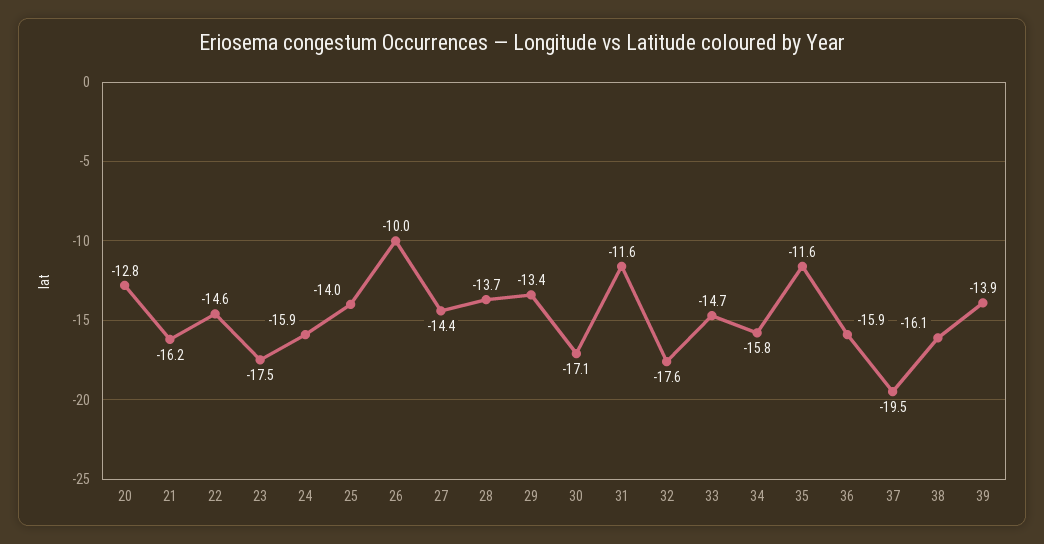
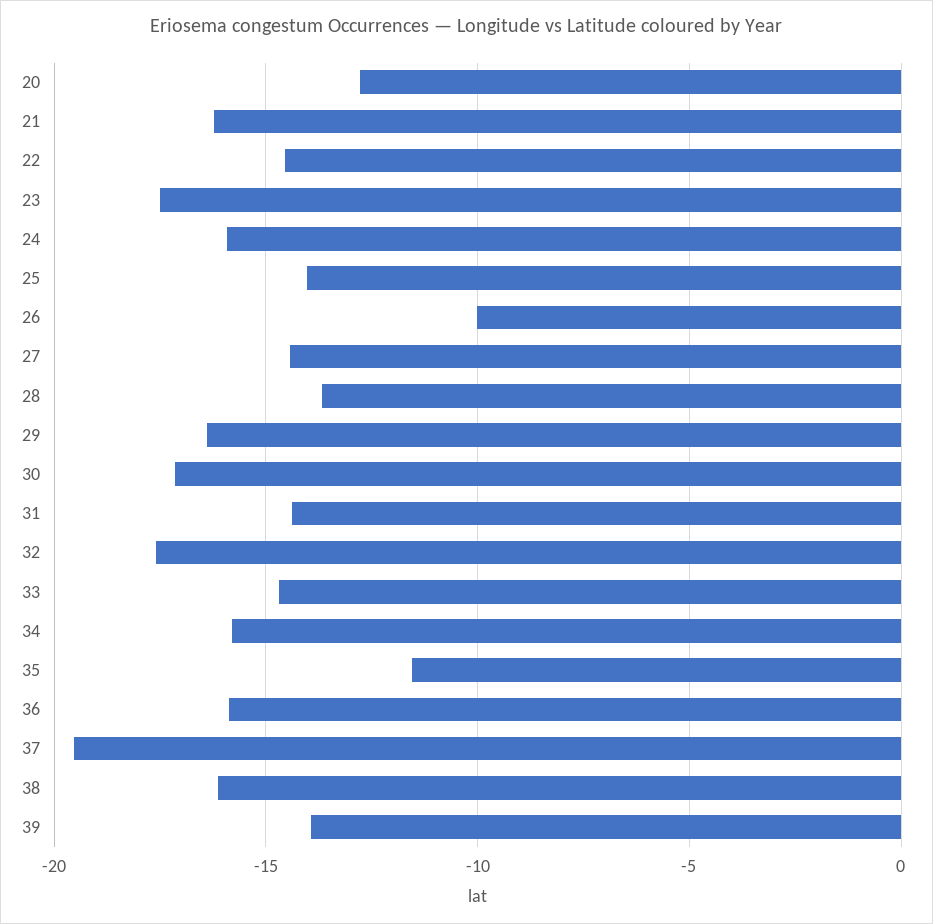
  {
    "20": -12.8,
    "21": -16.2,
    "22": -14.6,
    "23": -17.5,
    "24": -15.9,
    "25": -14,
    "26": -10,
    "27": -14.4,
    "28": -13.7,
-   "29": -13.4,
+   "29": -16.5,
    "30": -17.1,
-   "31": -11.6,
+   "31": -14.5,
    "32": -17.6,
    "33": -14.7,
    "34": -15.8,
    "35": -11.6,
    "36": -15.9,
    "37": -19.5,
    "38": -16.1,
    "39": -13.9
  }

